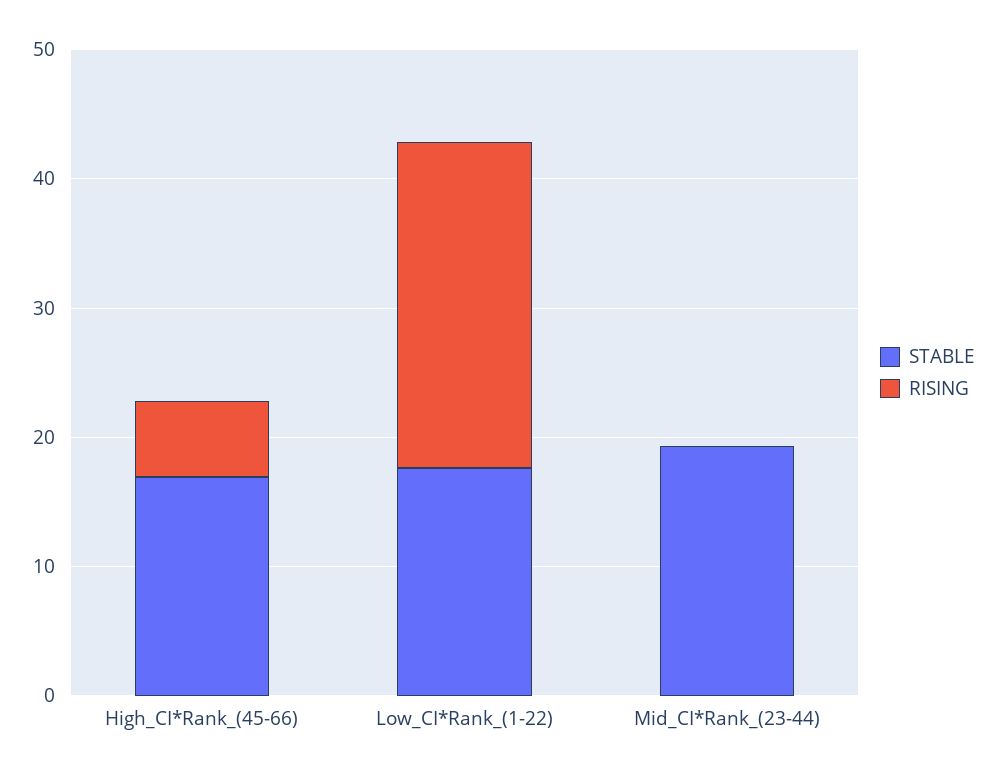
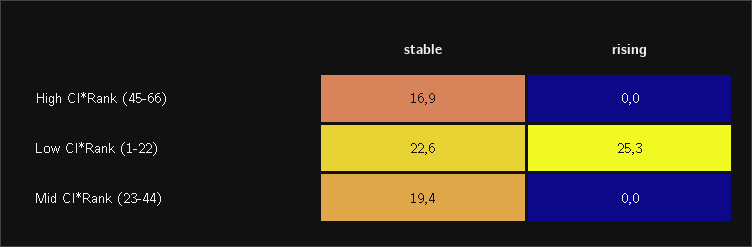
  {
    "STABLE": {
      "High_CI*Rank_(45-66)": 16.9,
-     "Low_CI*Rank_(1-22)": 18,
+     "Low_CI*Rank_(1-22)": 22.6,
      "Mid_CI*Rank_(23-44)": 19.4
    },
    "RISING": {
-     "High_CI*Rank_(45-66)": 6,
+     "High_CI*Rank_(45-66)": 0,
      "Low_CI*Rank_(1-22)": 25.3,
      "Mid_CI*Rank_(23-44)": 0
    }
  }

